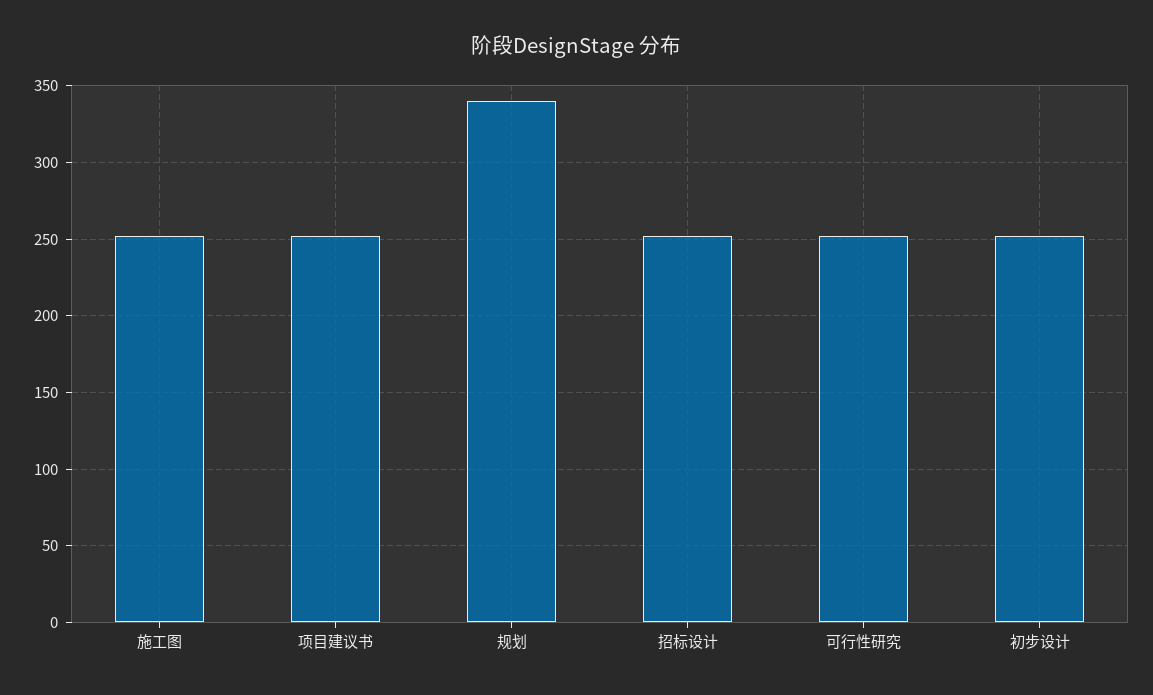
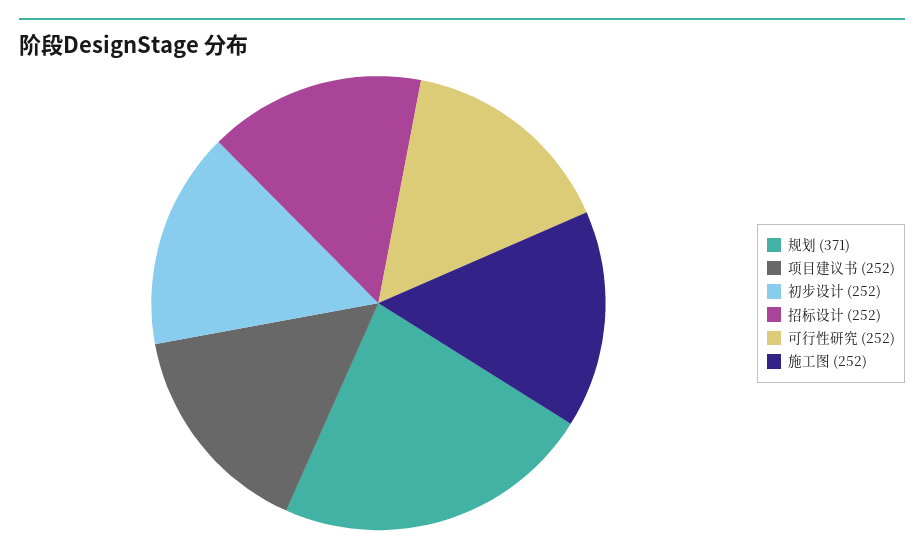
  {
    "施工图": 252,
    "项目建议书": 252,
-   "规划": 340,
+   "规划": 371,
    "招标设计": 252,
    "可行性研究": 252,
    "初步设计": 252
  }

